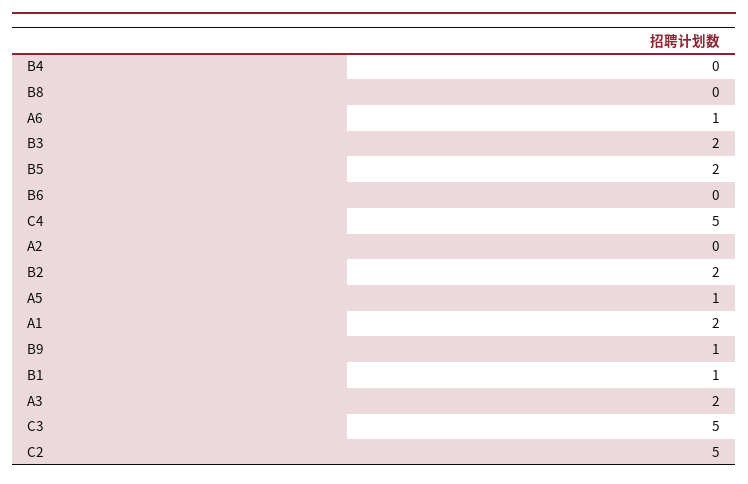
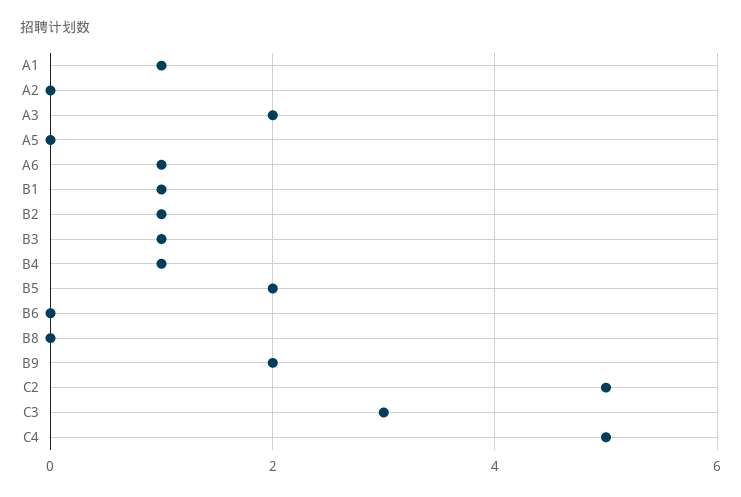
  {
-   "B4": 0,
+   "B4": 1,
    "B8": 0,
    "A6": 1,
-   "B3": 2,
+   "B3": 1,
    "B5": 2,
    "B6": 0,
    "C4": 5,
    "A2": 0,
-   "B2": 2,
+   "B2": 1,
-   "A5": 1,
+   "A5": 0,
-   "A1": 2,
+   "A1": 1,
-   "B9": 1,
+   "B9": 2,
    "B1": 1,
    "A3": 2,
-   "C3": 5,
+   "C3": 3,
    "C2": 5
  }

